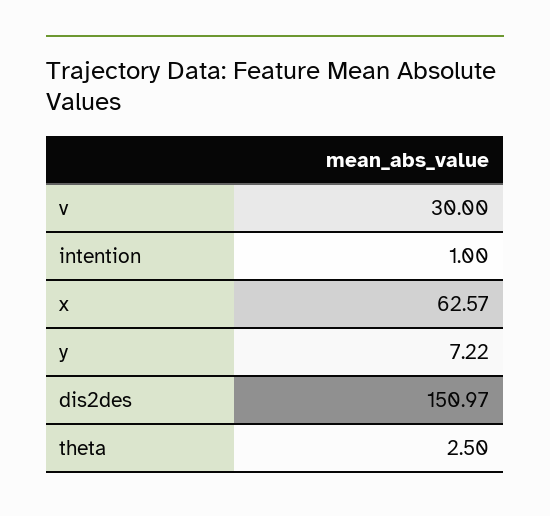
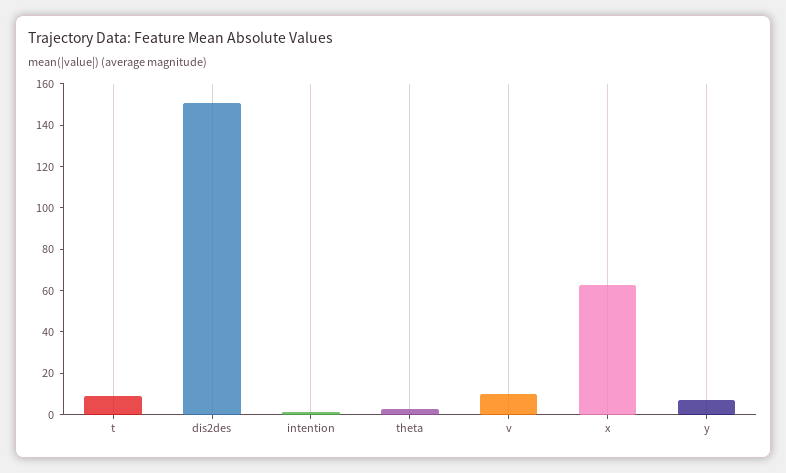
  {
-   "v": 30,
+   "v": 10,
    "intention": 1,
    "x": 62.57,
    "y": 7.22,
    "dis2des": 150.97,
-   "theta": 2.5
+   "theta": 2.5,
+   "t": 10
  }

